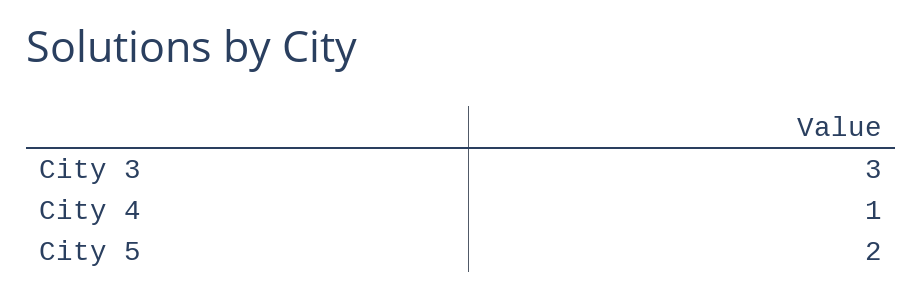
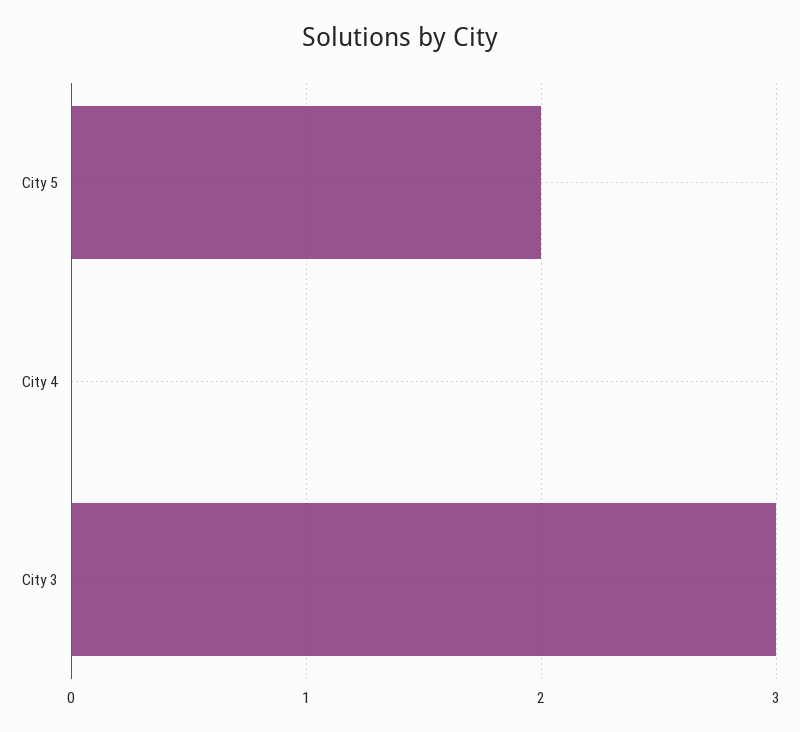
  {
    "City 3": 3,
-   "City 4": 1,
+   "City 4": 0,
    "City 5": 2
  }

